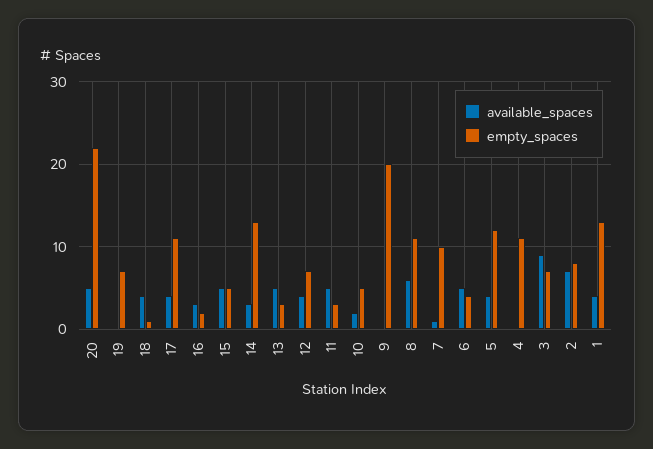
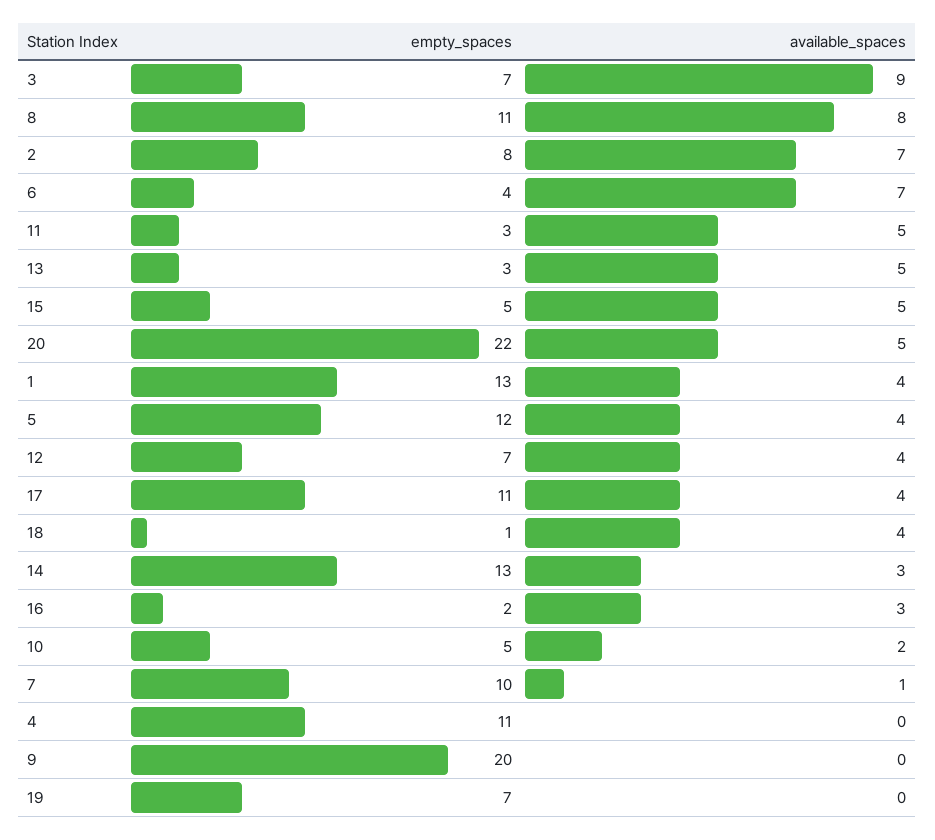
  {
    "available_spaces": {
      "20": 5,
      "19": 0,
      "18": 4,
      "17": 4,
      "16": 3,
      "15": 5,
      "14": 3,
      "13": 5,
      "12": 4,
      "11": 5,
      "10": 2,
      "9": 0,
-     "8": 6,
+     "8": 8,
      "7": 1,
-     "6": 5,
+     "6": 7,
      "5": 4,
      "4": 0,
      "3": 9,
      "2": 7,
      "1": 4
    },
    "empty_spaces": {
      "20": 22,
      "19": 7,
      "18": 1,
      "17": 11,
      "16": 2,
      "15": 5,
      "14": 13,
      "13": 3,
      "12": 7,
      "11": 3,
      "10": 5,
      "9": 20,
      "8": 11,
      "7": 10,
      "6": 4,
      "5": 12,
      "4": 11,
      "3": 7,
      "2": 8,
      "1": 13
    }
  }

